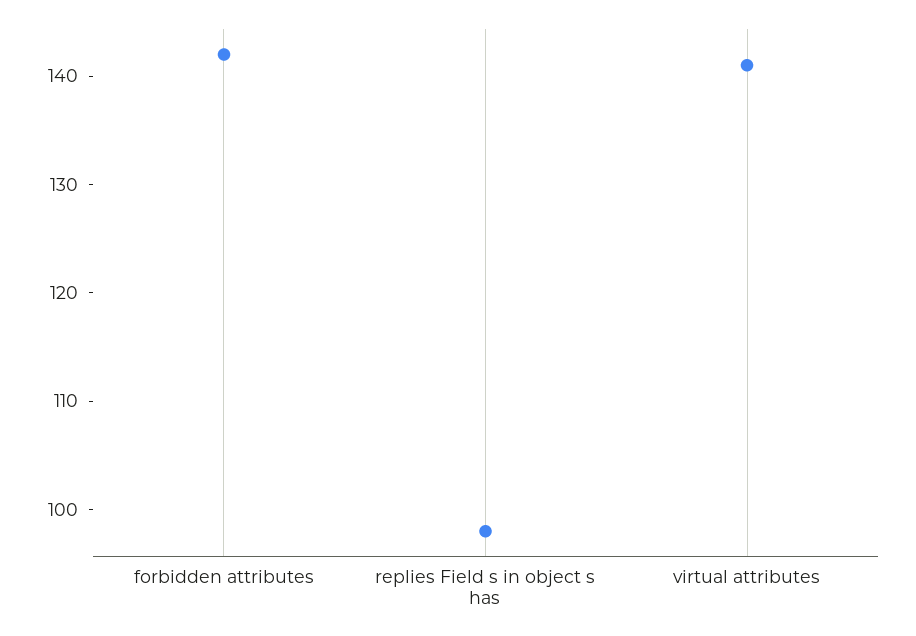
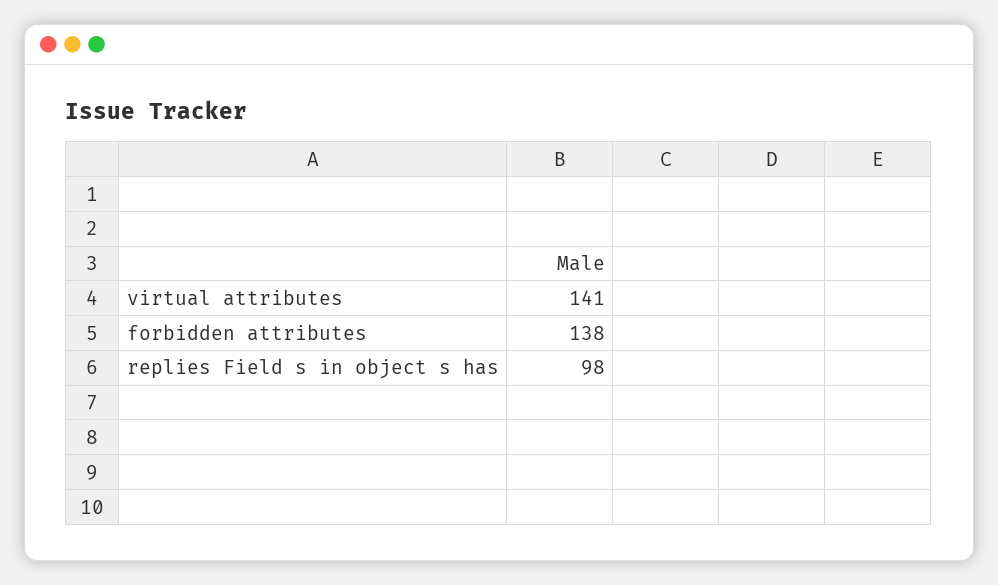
  {
-   "forbidden attributes": 142,
+   "forbidden attributes": 138,
    "replies Field s in object s has": 98,
    "virtual attributes": 141
  }

